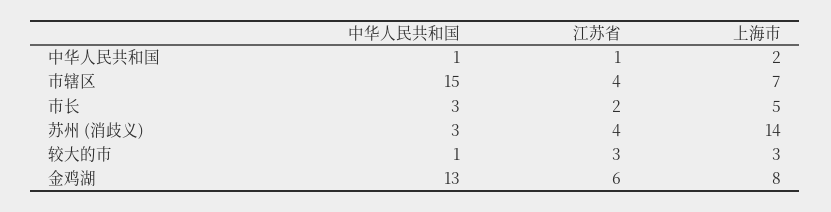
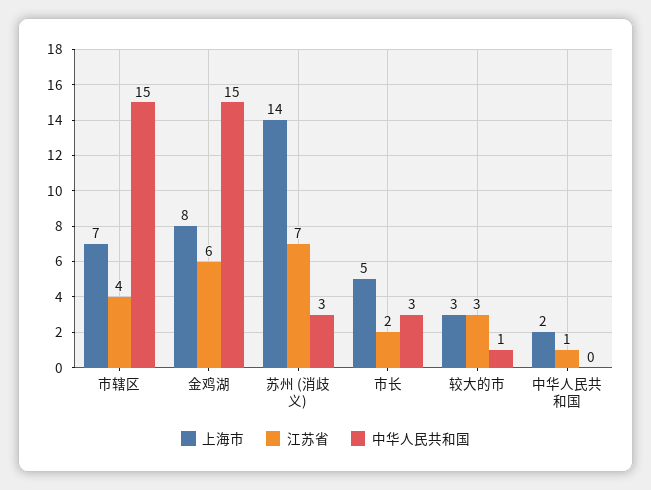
  {
    "中华人民共和国": {
-     "中华人民共和国": 1,
+     "中华人民共和国": 0,
      "市辖区": 15,
      "市长": 3,
      "苏州 (消歧义)": 3,
      "较大的市": 1,
-     "金鸡湖": 13
+     "金鸡湖": 15
    },
    "江苏省": {
      "中华人民共和国": 1,
      "市辖区": 4,
      "市长": 2,
-     "苏州 (消歧义)": 4,
+     "苏州 (消歧义)": 7,
      "较大的市": 3,
      "金鸡湖": 6
    },
    "上海市": {
      "中华人民共和国": 2,
      "市辖区": 7,
      "市长": 5,
      "苏州 (消歧义)": 14,
      "较大的市": 3,
      "金鸡湖": 8
    }
  }

